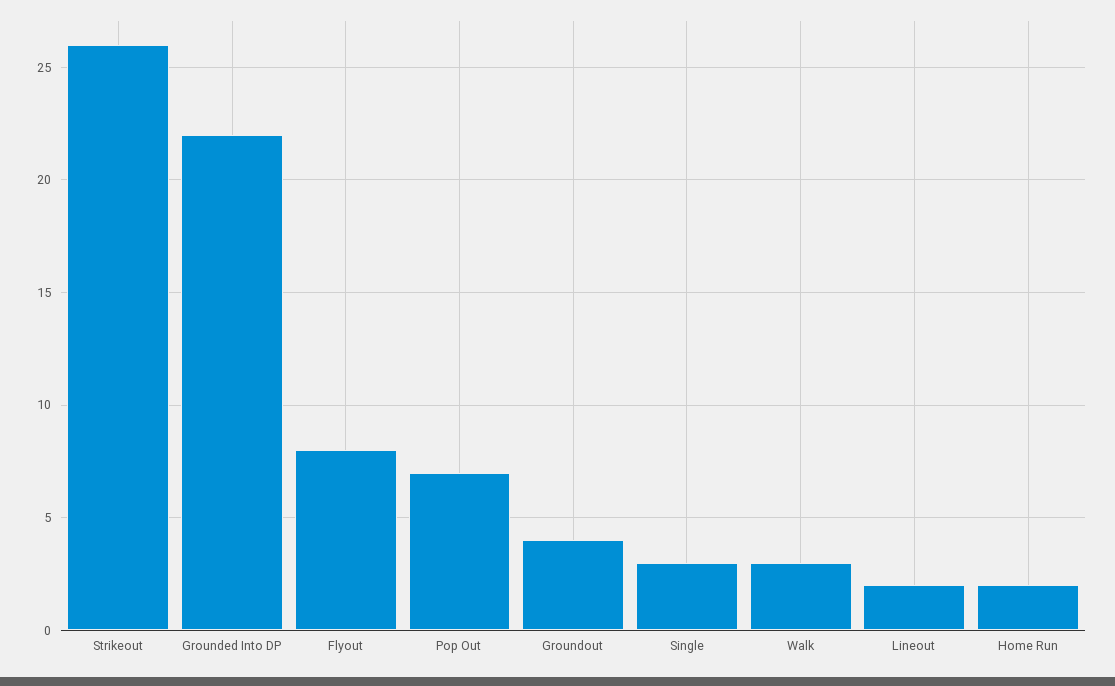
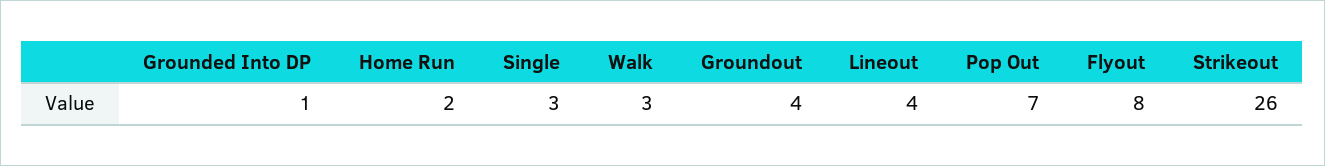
  {
    "Strikeout": 26,
-   "Grounded Into DP": 22,
+   "Grounded Into DP": 1,
    "Flyout": 8,
    "Pop Out": 7,
    "Groundout": 4,
    "Single": 3,
    "Walk": 3,
-   "Lineout": 2,
+   "Lineout": 4,
    "Home Run": 2
  }

